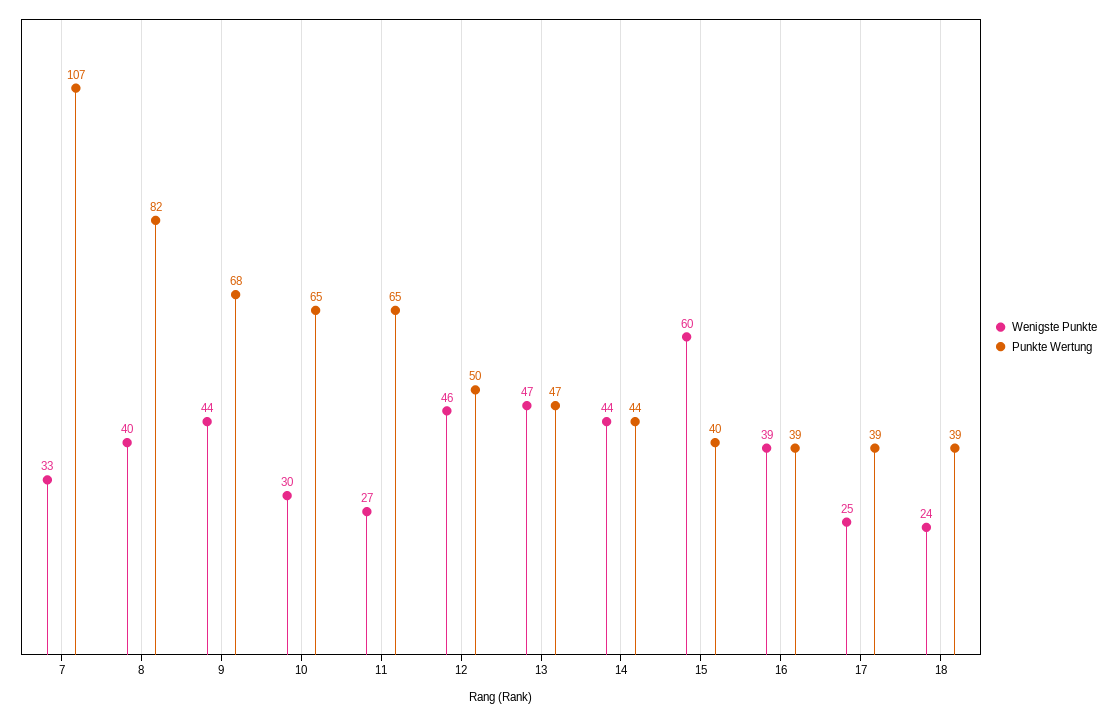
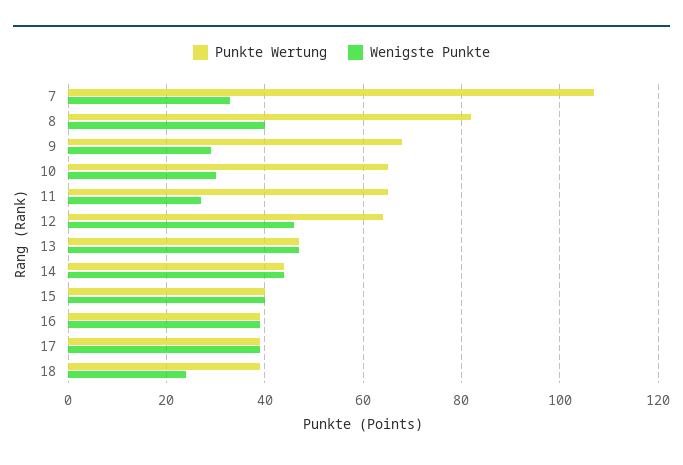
  {
    "Wenigste Punkte": {
      "7": 33,
      "8": 40,
-     "9": 44,
+     "9": 30,
      "10": 30,
      "11": 27,
      "12": 46,
      "13": 47,
      "14": 44,
-     "15": 60,
+     "15": 40,
      "16": 39,
-     "17": 25,
+     "17": 40,
      "18": 24
    },
    "Punkte Wertung": {
      "7": 107,
      "8": 82,
      "9": 68,
      "10": 65,
      "11": 65,
-     "12": 50,
+     "12": 65,
      "13": 47,
      "14": 44,
      "15": 40,
      "16": 39,
      "17": 39,
      "18": 39
    }
  }

